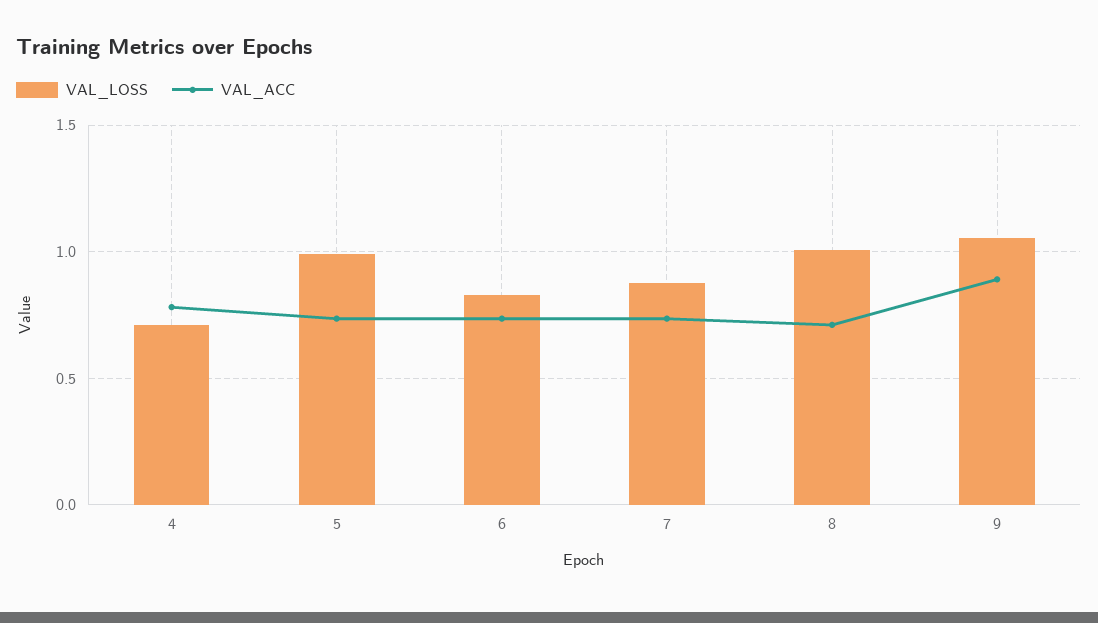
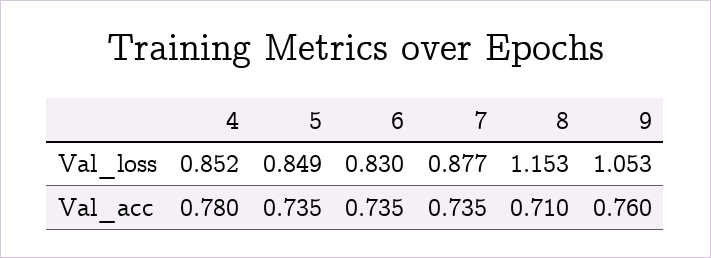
  {
    "VAL_LOSS": {
-     "4": 0.7,
+     "4": 0.852,
-     "5": 1,
+     "5": 0.849,
      "6": 0.83,
      "7": 0.877,
-     "8": 1,
+     "8": 1.153,
      "9": 1.053
    },
    "VAL_ACC": {
      "4": 0.78,
      "5": 0.735,
      "6": 0.735,
      "7": 0.735,
      "8": 0.71,
-     "9": 0.9
+     "9": 0.76
    }
  }

